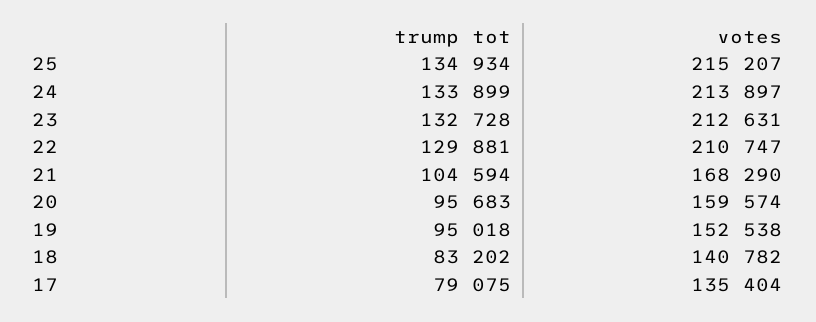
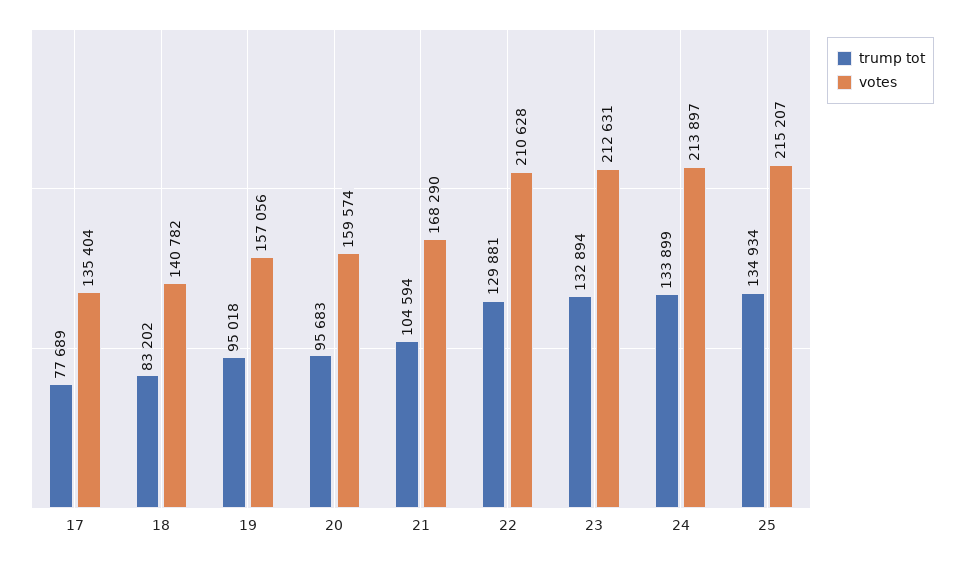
  {
    "trump tot": {
      "25": 134934,
      "24": 133899,
-     "23": 132728,
+     "23": 132894,
      "22": 129881,
      "21": 104594,
      "20": 95683,
      "19": 95018,
      "18": 83202,
-     "17": 79075
+     "17": 77689
    },
    "votes": {
      "25": 215207,
      "24": 213897,
      "23": 212631,
-     "22": 210747,
+     "22": 210628,
      "21": 168290,
      "20": 159574,
-     "19": 152538,
+     "19": 157056,
      "18": 140782,
      "17": 135404
    }
  }

